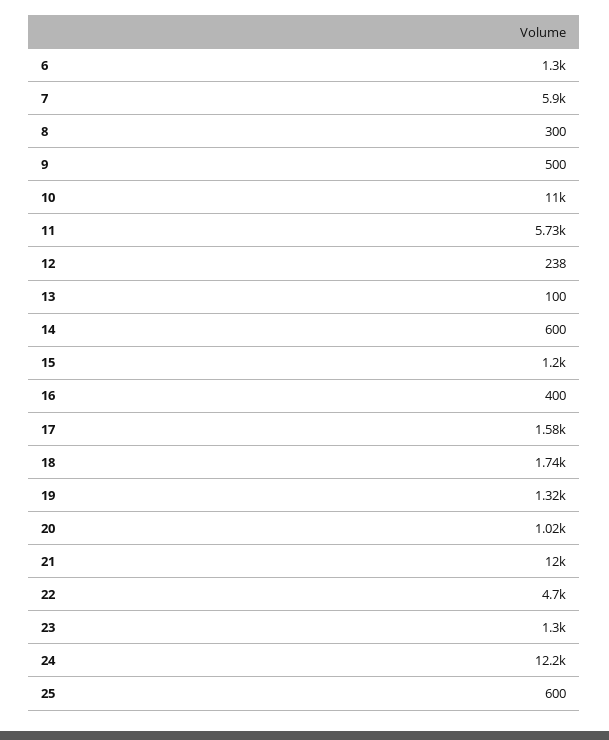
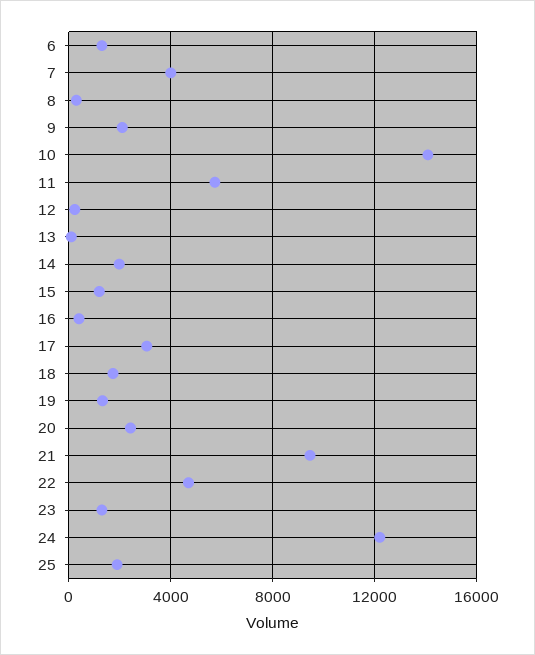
  {
    "6": 1300,
-   "7": 5900,
+   "7": 4000,
    "8": 300,
-   "9": 500,
+   "9": 2000,
-   "10": 11000,
+   "10": 14000,
    "11": 5730,
    "12": 238,
    "13": 100,
-   "14": 600,
+   "14": 2000,
    "15": 1200,
    "16": 400,
-   "17": 1580,
+   "17": 3000,
    "18": 1740,
    "19": 1320,
-   "20": 1020,
+   "20": 2500,
-   "21": 12000,
+   "21": 9500,
    "22": 4700,
    "23": 1300,
    "24": 12200,
-   "25": 600
+   "25": 2000
  }

